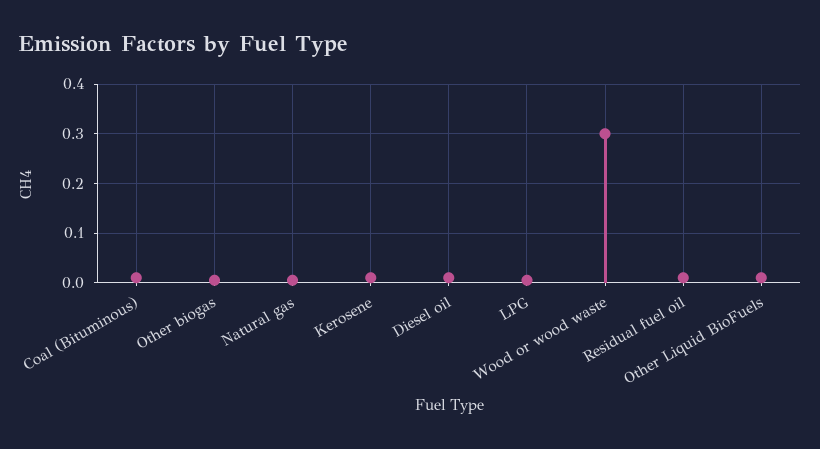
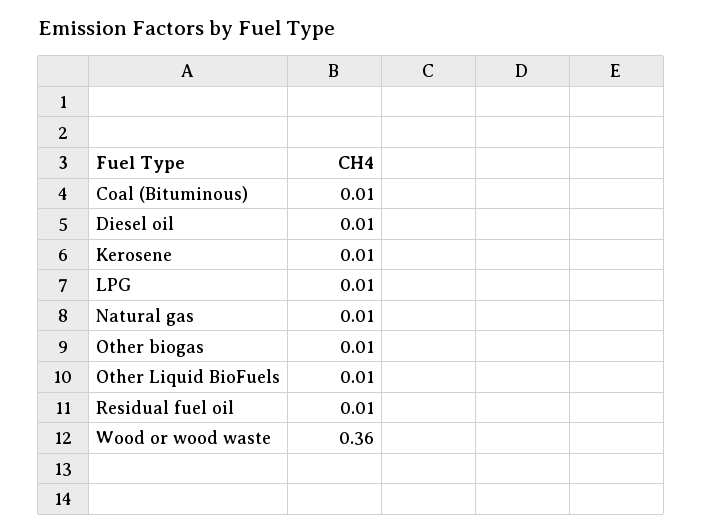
  {
    "Coal (Bituminous)": 0.01,
    "Other biogas": 0.01,
    "Natural gas": 0.01,
    "Kerosene": 0.01,
    "Diesel oil": 0.01,
    "LPG": 0.01,
-   "Wood or wood waste": 0.3,
+   "Wood or wood waste": 0.36,
    "Residual fuel oil": 0.01,
    "Other Liquid BioFuels": 0.01
  }

